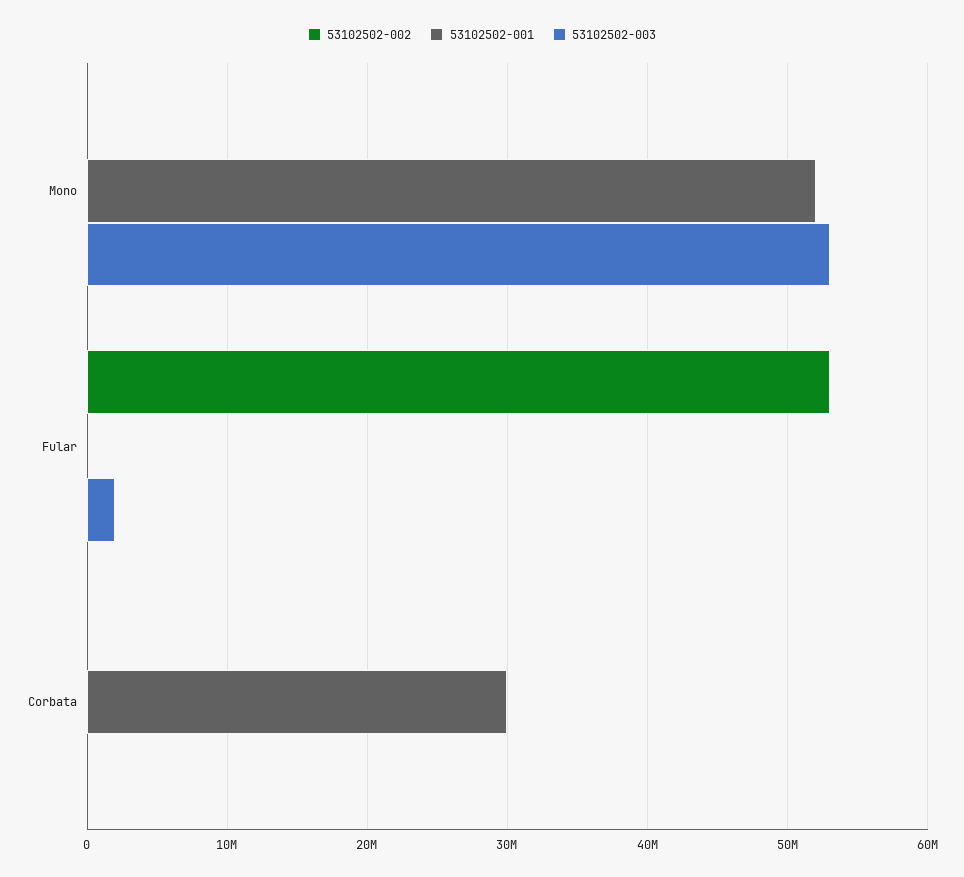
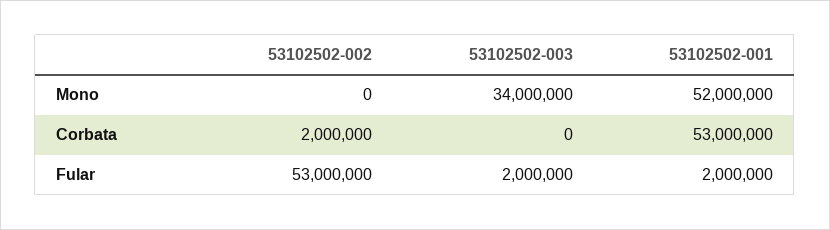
  {
    "53102502-002": {
      "Mono": 0,
      "Fular": 53000000,
-     "Corbata": 0
+     "Corbata": 2000000
    },
    "53102502-001": {
      "Mono": 52000000,
-     "Fular": 0,
+     "Fular": 2000000,
-     "Corbata": 30000000
+     "Corbata": 53000000
    },
    "53102502-003": {
-     "Mono": 53000000,
+     "Mono": 34000000,
      "Fular": 2000000,
      "Corbata": 0
    }
  }

